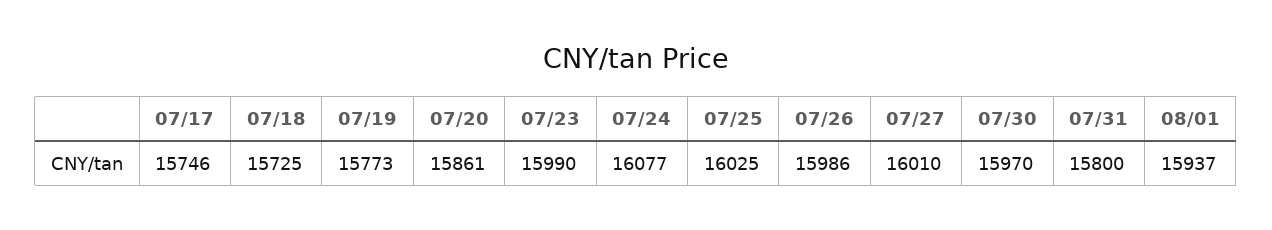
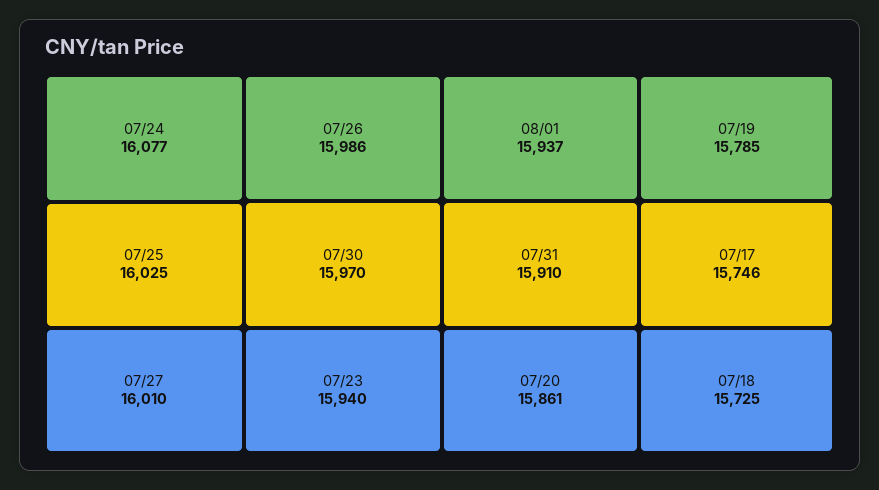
  {
    "07/17": 15746,
    "07/18": 15725,
-   "07/19": 15773,
+   "07/19": 15785,
    "07/20": 15861,
-   "07/23": 15990,
+   "07/23": 15940,
    "07/24": 16077,
    "07/25": 16025,
    "07/26": 15986,
    "07/27": 16010,
    "07/30": 15970,
-   "07/31": 15800,
+   "07/31": 15910,
    "08/01": 15937
  }

